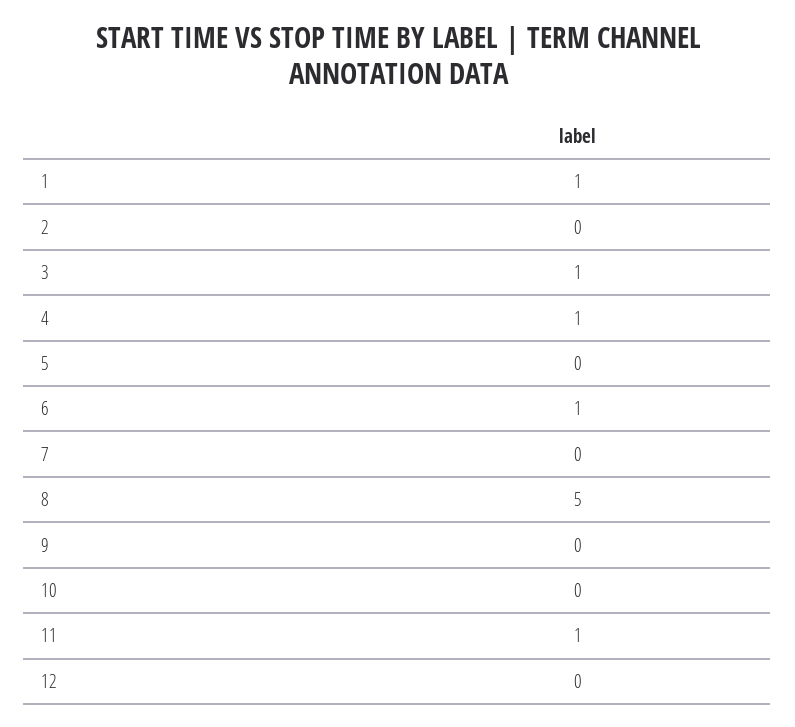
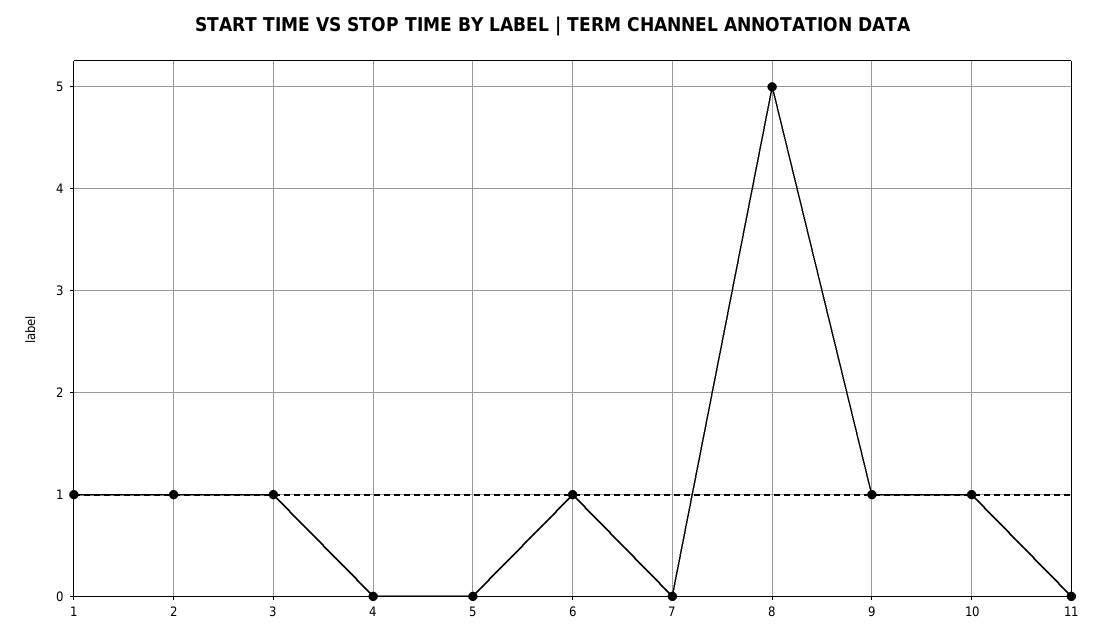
  {
    "1": 1,
-   "2": 0,
+   "2": 1,
    "3": 1,
-   "4": 1,
+   "4": 0,
    "5": 0,
    "6": 1,
    "7": 0,
    "8": 5,
-   "9": 0,
+   "9": 1,
-   "10": 0,
+   "10": 1,
-   "11": 1,
+   "11": 0
-   "12": 0
  }

